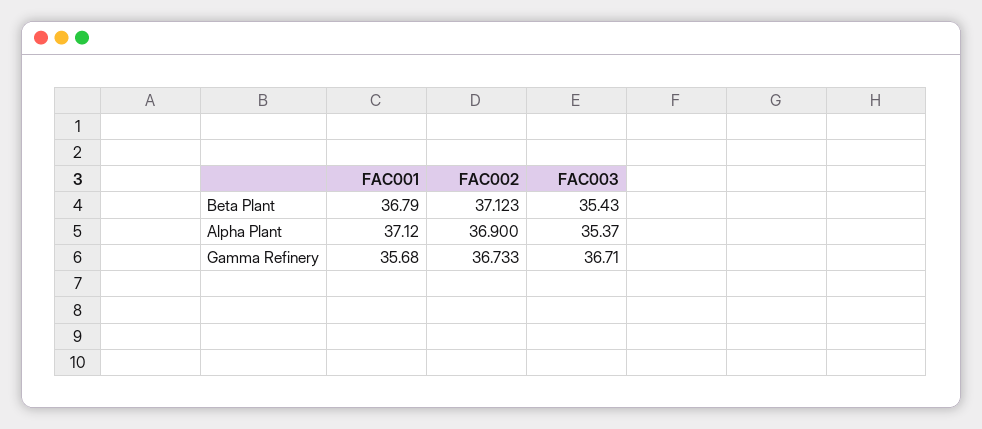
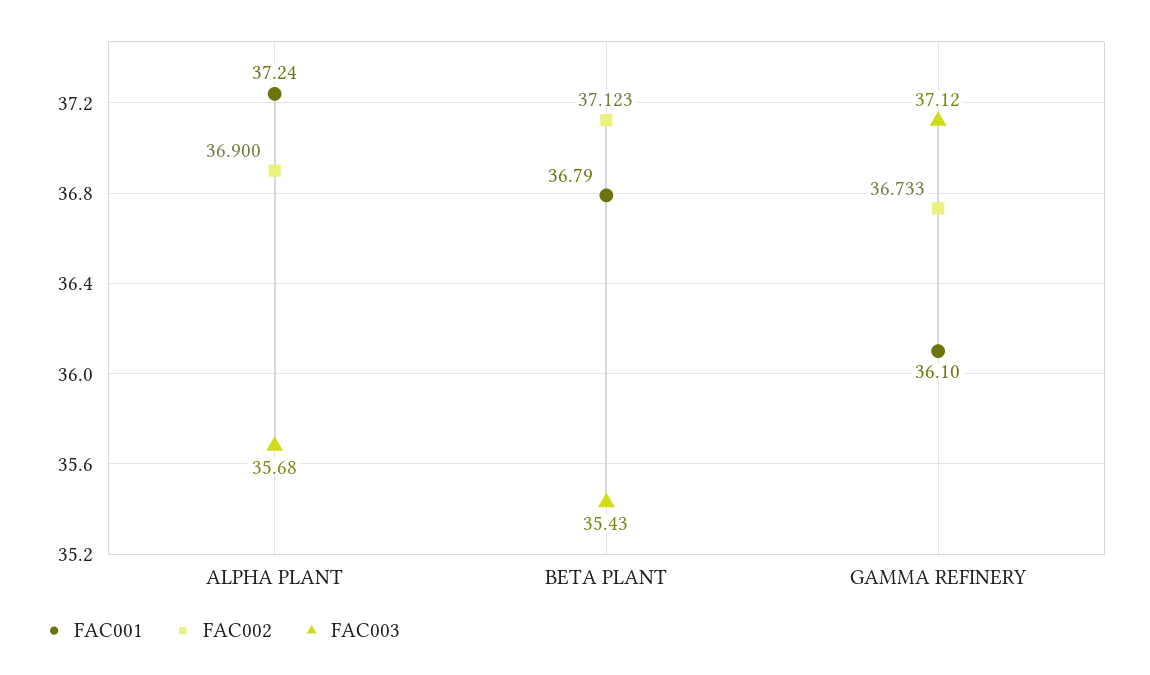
  {
    "FAC001": {
      "Beta Plant": 36.79,
-     "Alpha Plant": 37.12,
+     "Alpha Plant": 37.24,
-     "Gamma Refinery": 35.68
+     "Gamma Refinery": 36.1
    },
    "FAC002": {
      "Beta Plant": 37.123,
      "Alpha Plant": 36.9,
      "Gamma Refinery": 36.733
    },
    "FAC003": {
      "Beta Plant": 35.43,
-     "Alpha Plant": 35.37,
+     "Alpha Plant": 35.68,
-     "Gamma Refinery": 36.71
+     "Gamma Refinery": 37.12
    }
  }

